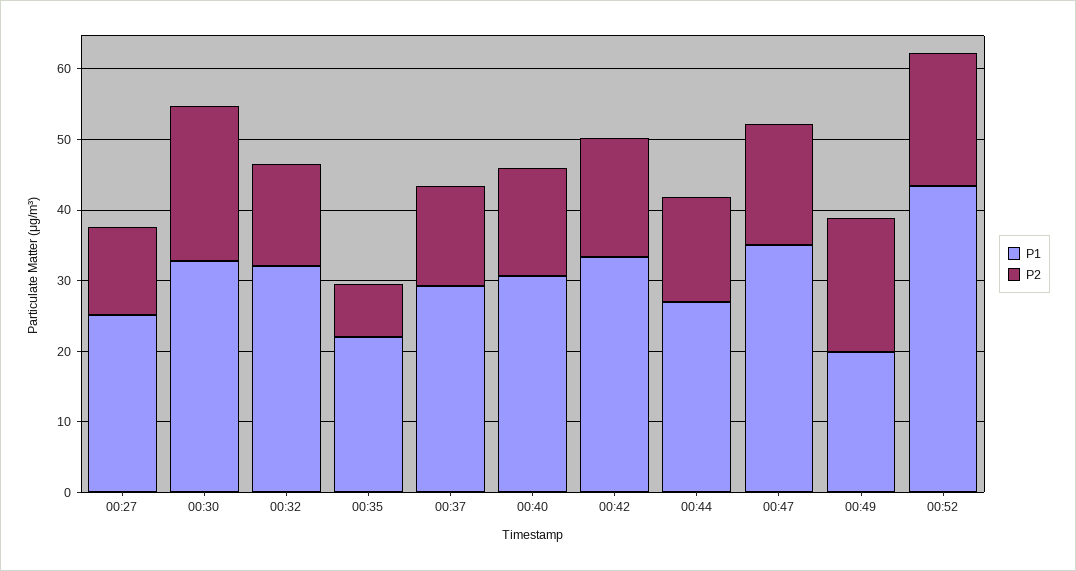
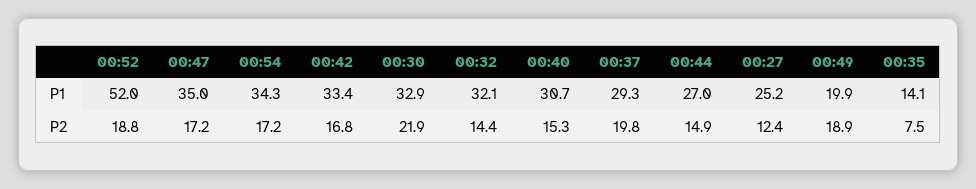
  {
    "P1": {
      "00:27": 25.2,
      "00:30": 32.9,
      "00:32": 32.1,
-     "00:35": 22,
+     "00:35": 14.1,
      "00:37": 29.3,
      "00:40": 30.7,
      "00:42": 33.4,
      "00:44": 27,
      "00:47": 35,
      "00:49": 19.9,
-     "00:52": 44
+     "00:52": 52,
+     "00:54": 34.3
    },
    "P2": {
      "00:27": 12.4,
      "00:30": 21.9,
      "00:32": 14.4,
      "00:35": 7.5,
-     "00:37": 14,
+     "00:37": 19.8,
      "00:40": 15.3,
      "00:42": 16.8,
      "00:44": 14.9,
      "00:47": 17.2,
      "00:49": 18.9,
-     "00:52": 18.8
+     "00:52": 18.8,
+     "00:54": 17.2
    }
  }

